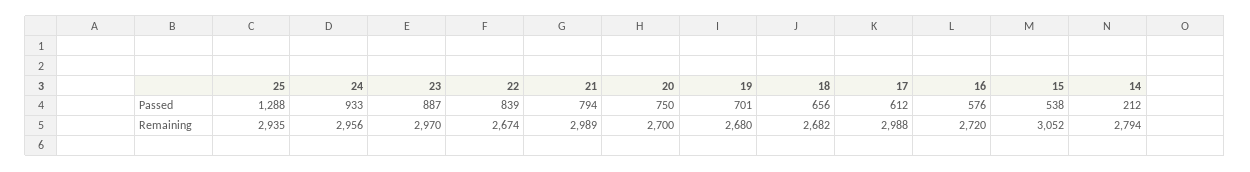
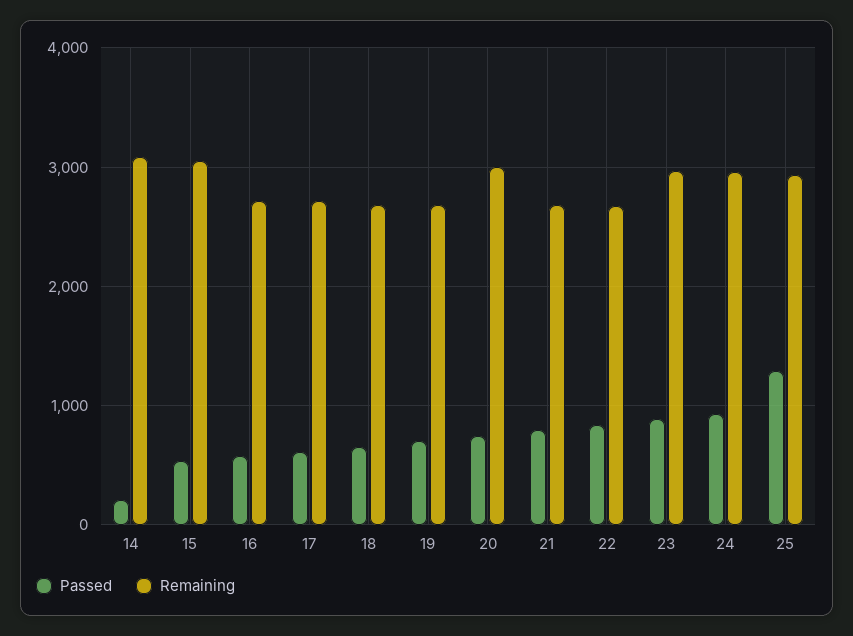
  {
    "Passed": {
      "25": 1288,
      "24": 933,
      "23": 887,
      "22": 839,
      "21": 794,
      "20": 750,
      "19": 701,
      "18": 656,
      "17": 612,
      "16": 576,
      "15": 538,
      "14": 212
    },
    "Remaining": {
      "25": 2935,
      "24": 2956,
      "23": 2970,
      "22": 2674,
-     "21": 2989,
+     "21": 2700,
-     "20": 2700,
+     "20": 3000,
      "19": 2680,
      "18": 2682,
-     "17": 2988,
+     "17": 2700,
      "16": 2720,
      "15": 3052,
-     "14": 2794
+     "14": 3100
    }
  }

